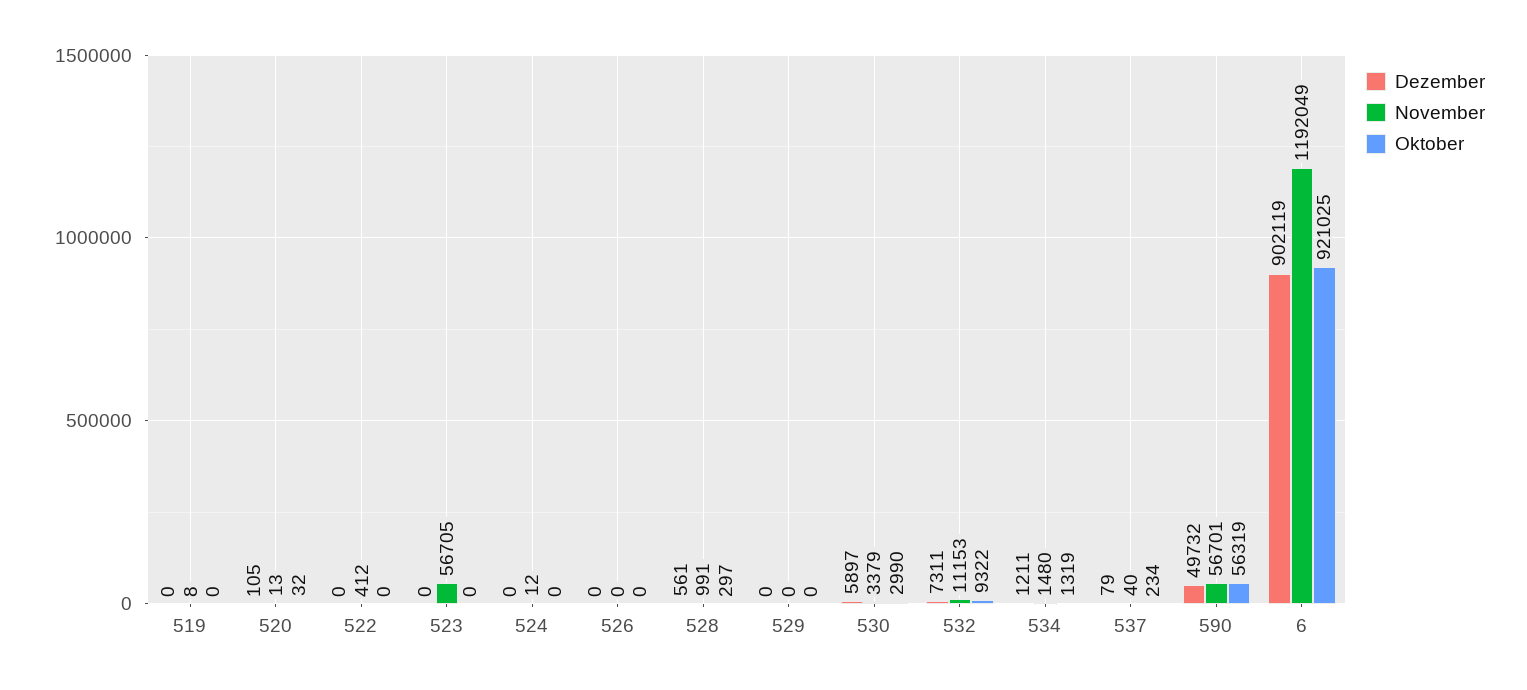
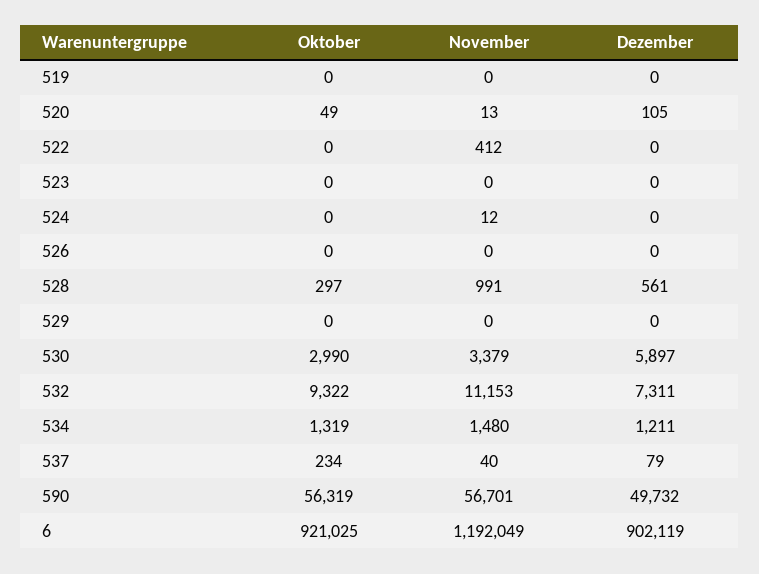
  {
    "Dezember": {
      "519": 0,
      "520": 105,
      "522": 0,
      "523": 0,
      "524": 0,
      "526": 0,
      "528": 561,
      "529": 0,
      "530": 5897,
      "532": 7311,
      "534": 1211,
      "537": 79,
      "590": 49732,
      "6": 902119
    },
    "November": {
-     "519": 8,
+     "519": 0,
      "520": 13,
      "522": 412,
-     "523": 56705,
+     "523": 0,
      "524": 12,
      "526": 0,
      "528": 991,
      "529": 0,
      "530": 3379,
      "532": 11153,
      "534": 1480,
      "537": 40,
      "590": 56701,
      "6": 1192049
    },
    "Oktober": {
      "519": 0,
-     "520": 32,
+     "520": 49,
      "522": 0,
      "523": 0,
      "524": 0,
      "526": 0,
      "528": 297,
      "529": 0,
      "530": 2990,
      "532": 9322,
      "534": 1319,
      "537": 234,
      "590": 56319,
      "6": 921025
    }
  }

